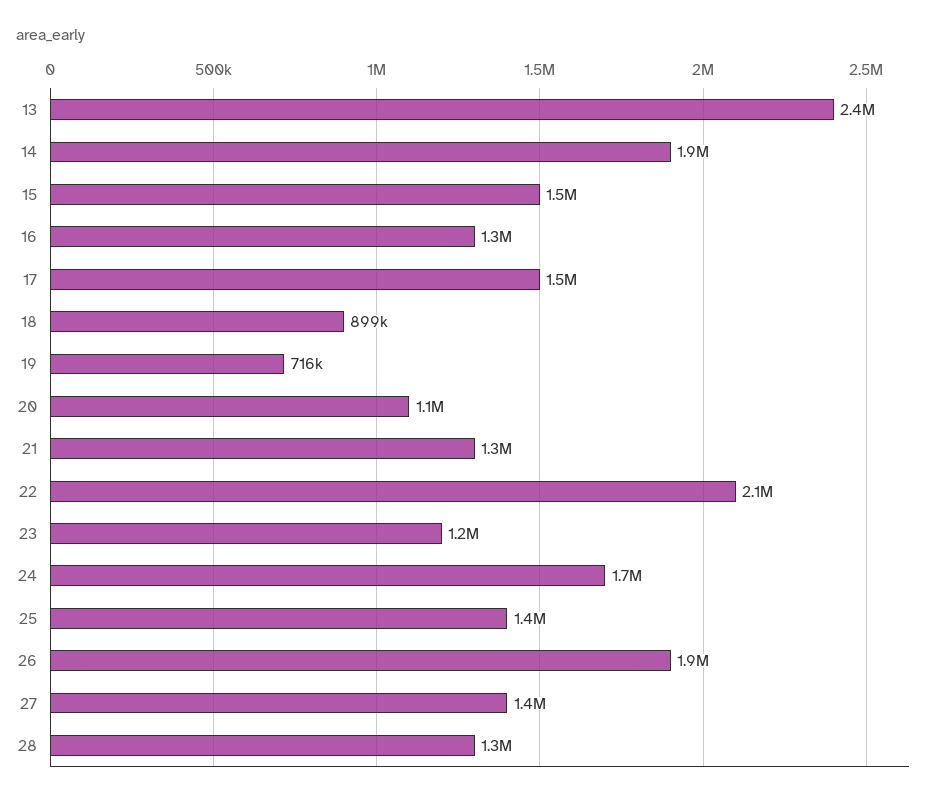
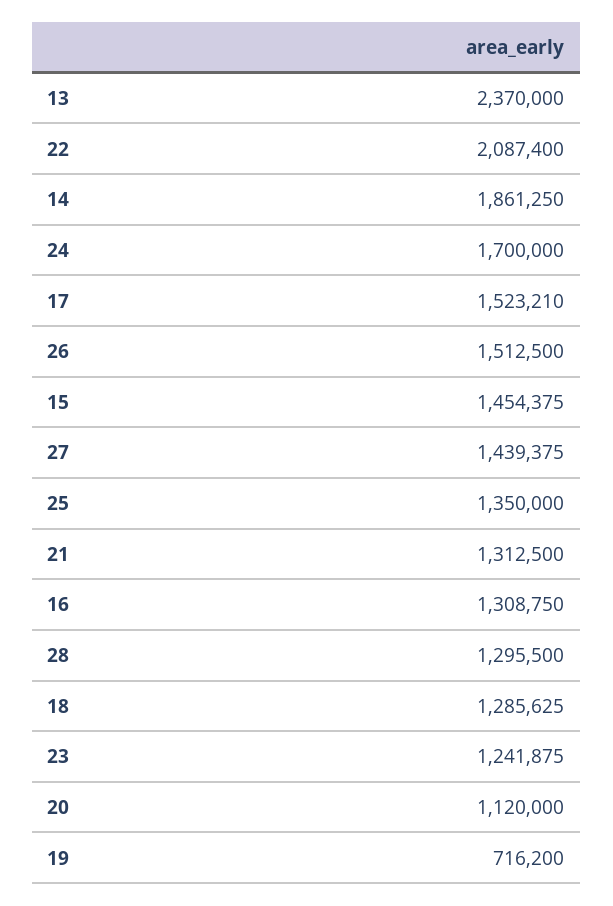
  {
    "13": 2370000,
    "14": 1861250,
    "15": 1454375,
    "16": 1308750,
    "17": 1523210,
-   "18": 899000,
+   "18": 1285625,
    "19": 716200,
    "20": 1120000,
    "21": 1312500,
    "22": 2087400,
    "23": 1241875,
    "24": 1700000,
    "25": 1350000,
-   "26": 1900000,
+   "26": 1512500,
    "27": 1439375,
    "28": 1295500
  }

